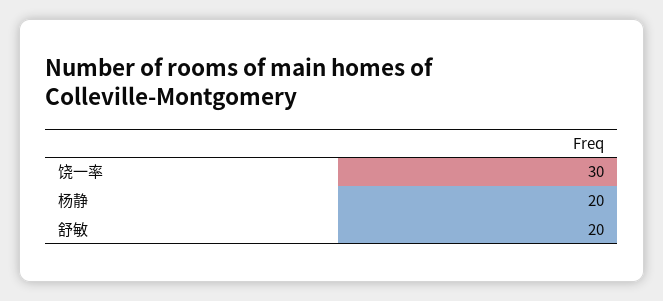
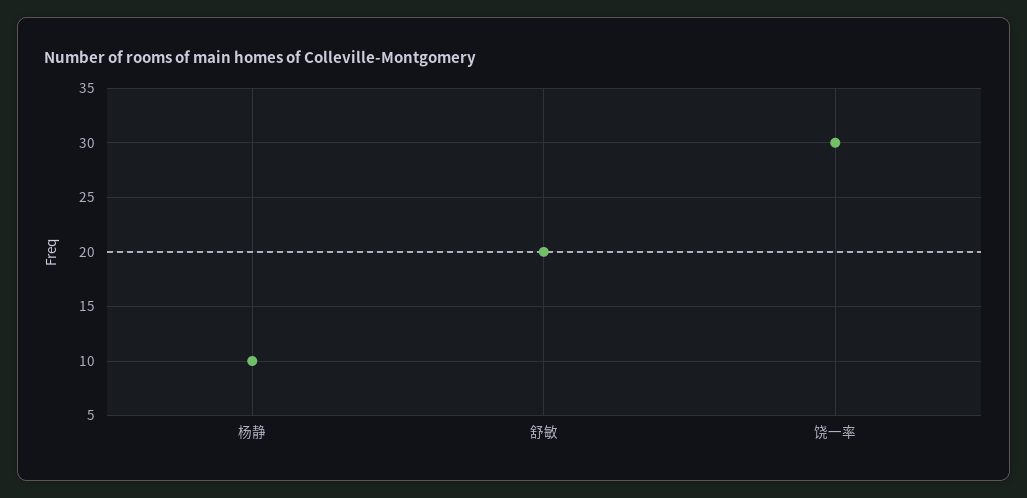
  {
    "饶一率": 30,
-   "杨静": 20,
+   "杨静": 10,
    "舒敏": 20
  }

